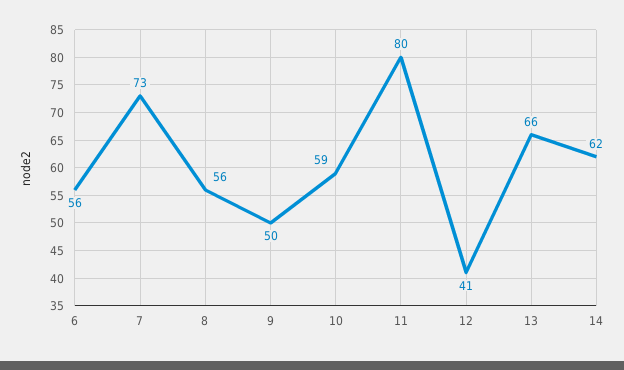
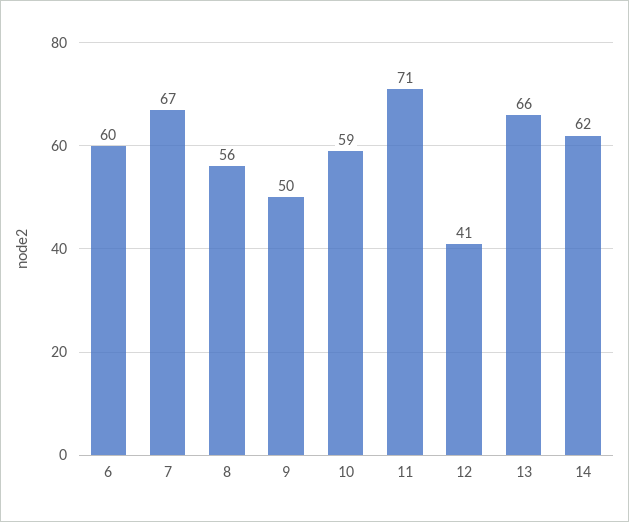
  {
-   "6": 56,
+   "6": 60,
-   "7": 73,
+   "7": 67,
    "8": 56,
    "9": 50,
    "10": 59,
-   "11": 80,
+   "11": 71,
    "12": 41,
    "13": 66,
    "14": 62
  }

